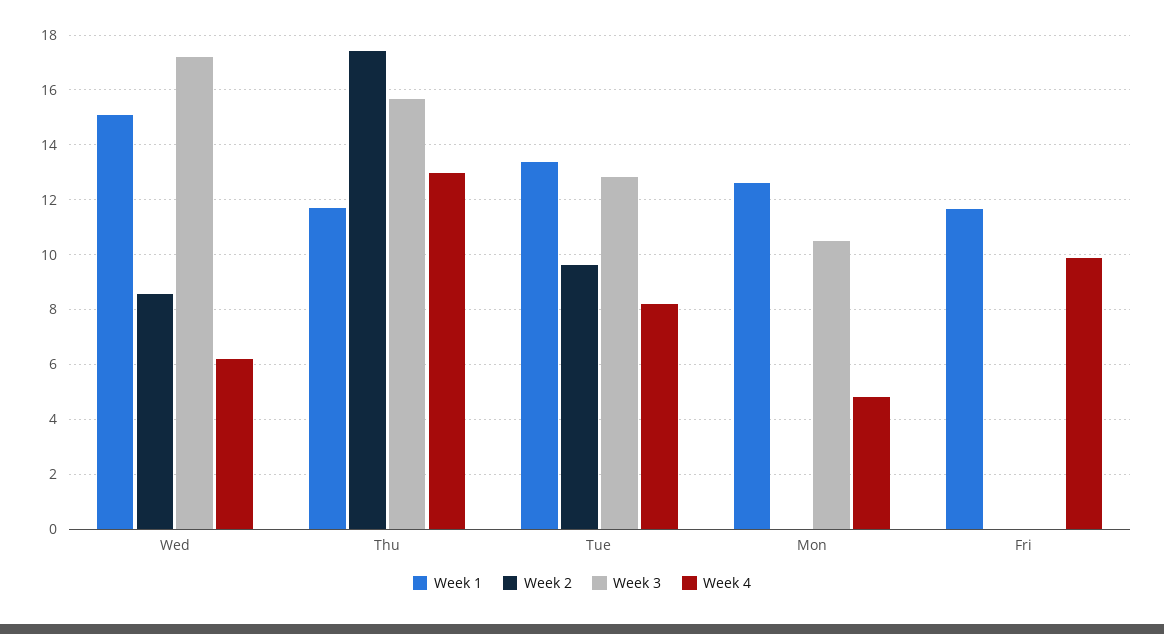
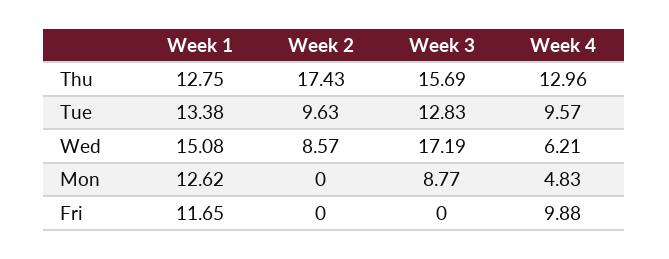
  {
    "Week 1": {
      "Wed": 15.08,
-     "Thu": 11.75,
+     "Thu": 12.75,
      "Tue": 13.38,
      "Mon": 12.62,
      "Fri": 11.65
    },
    "Week 2": {
      "Wed": 8.57,
      "Thu": 17.43,
      "Tue": 9.63,
      "Mon": 0,
      "Fri": 0
    },
    "Week 3": {
      "Wed": 17.19,
      "Thu": 15.69,
      "Tue": 12.83,
-     "Mon": 10.5,
+     "Mon": 8.77,
      "Fri": 0
    },
    "Week 4": {
      "Wed": 6.21,
      "Thu": 12.96,
-     "Tue": 8.25,
+     "Tue": 9.57,
      "Mon": 4.83,
      "Fri": 9.88
    }
  }

